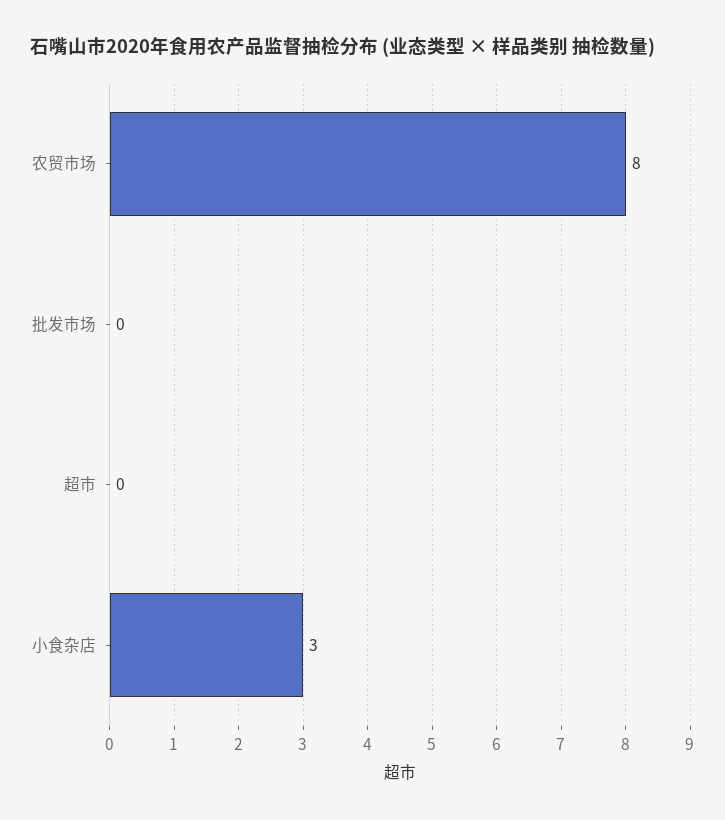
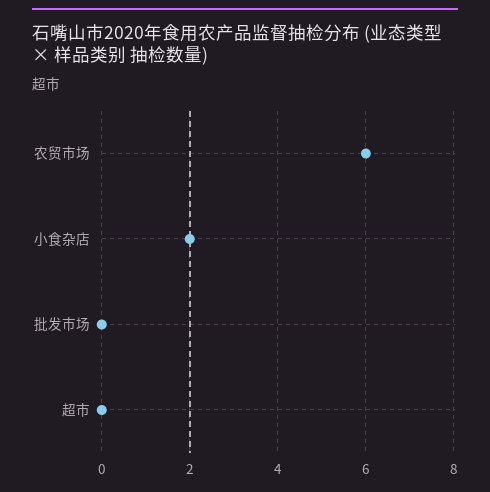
  {
-   "农贸市场": 8,
+   "农贸市场": 6,
    "批发市场": 0,
    "超市": 0,
-   "小食杂店": 3
+   "小食杂店": 2
  }

